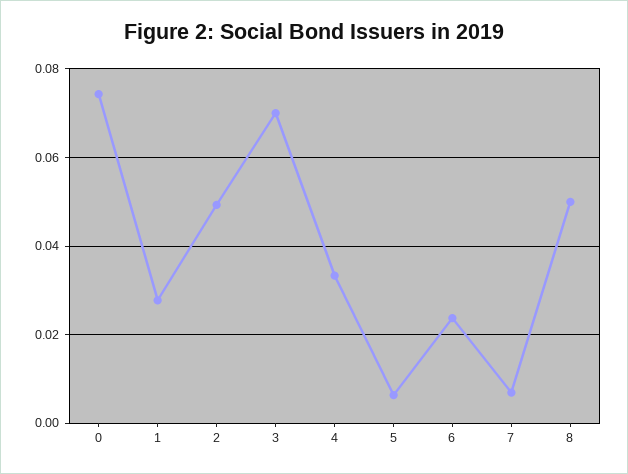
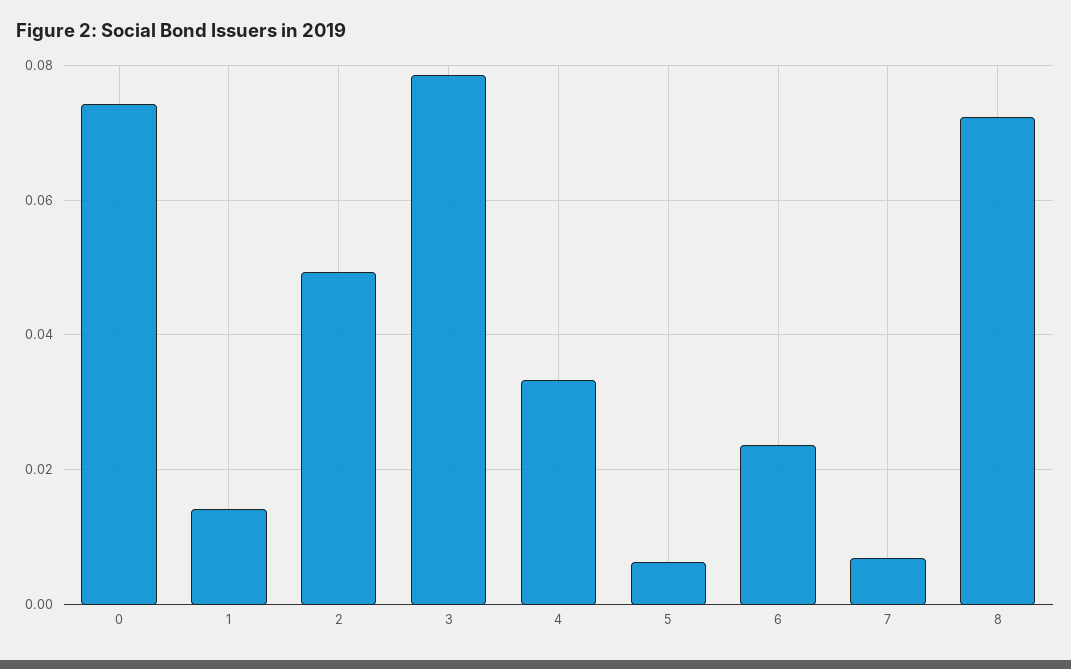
  {
    "0": 0.074,
-   "1": 0.028,
+   "1": 0.014,
    "2": 0.05,
-   "3": 0.07,
+   "3": 0.078,
    "4": 0.034,
    "5": 0.006,
    "6": 0.024,
    "7": 0.006,
-   "8": 0.05
+   "8": 0.072
  }

